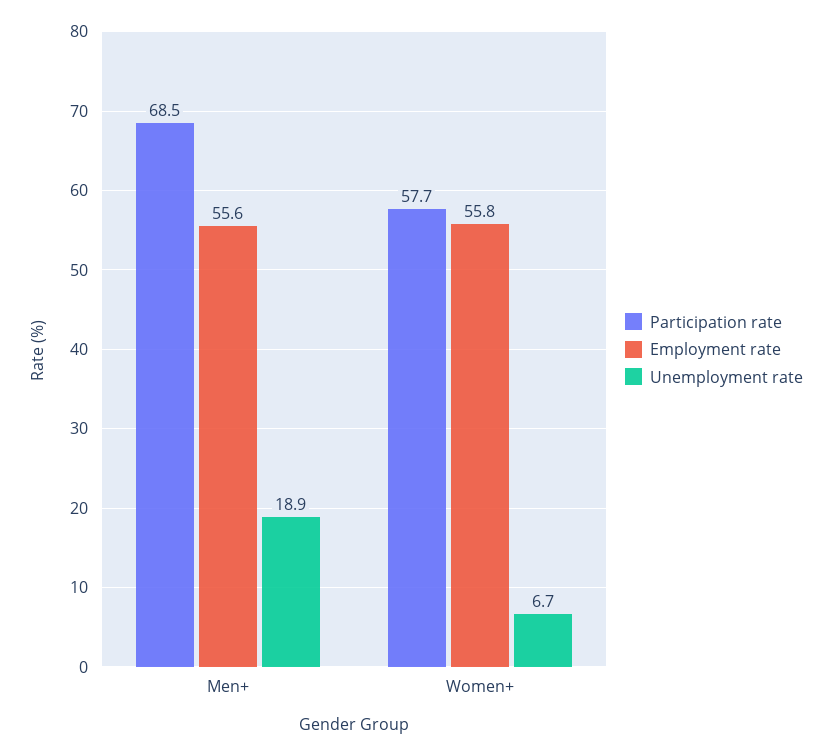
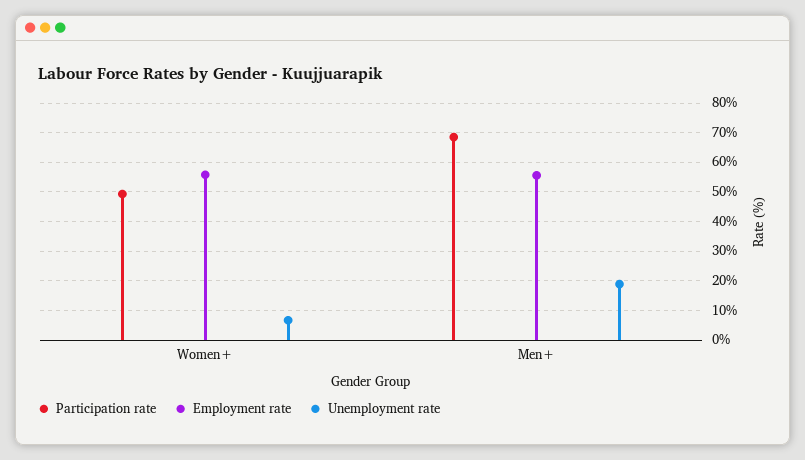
  {
    "Participation rate": {
      "Men+": 68.5,
-     "Women+": 57.7
+     "Women+": 50
    },
    "Employment rate": {
      "Men+": 55.6,
      "Women+": 55.8
    },
    "Unemployment rate": {
      "Men+": 18.9,
      "Women+": 6.7
    }
  }

